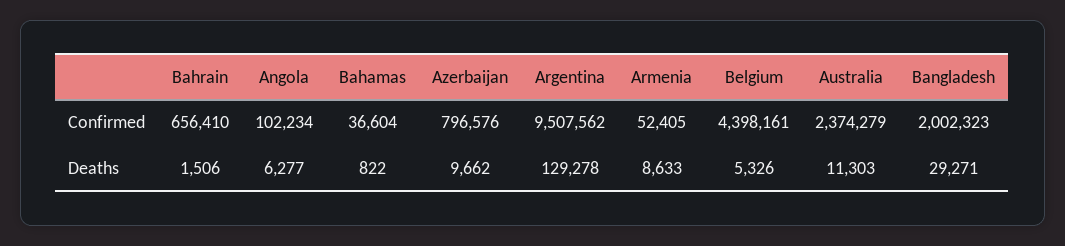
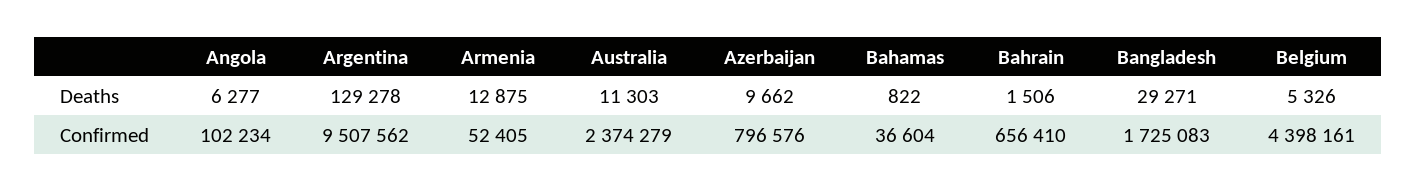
  {
    "Bahrain": {
      "Confirmed": 656410,
      "Deaths": 1506
    },
    "Angola": {
      "Confirmed": 102234,
      "Deaths": 6277
    },
    "Bahamas": {
      "Confirmed": 36604,
      "Deaths": 822
    },
    "Azerbaijan": {
      "Confirmed": 796576,
      "Deaths": 9662
    },
    "Argentina": {
      "Confirmed": 9507562,
      "Deaths": 129278
    },
    "Armenia": {
      "Confirmed": 52405,
-     "Deaths": 8633
+     "Deaths": 12875
    },
    "Belgium": {
      "Confirmed": 4398161,
      "Deaths": 5326
    },
    "Australia": {
      "Confirmed": 2374279,
      "Deaths": 11303
    },
    "Bangladesh": {
-     "Confirmed": 2002323,
+     "Confirmed": 1725083,
      "Deaths": 29271
    }
  }

